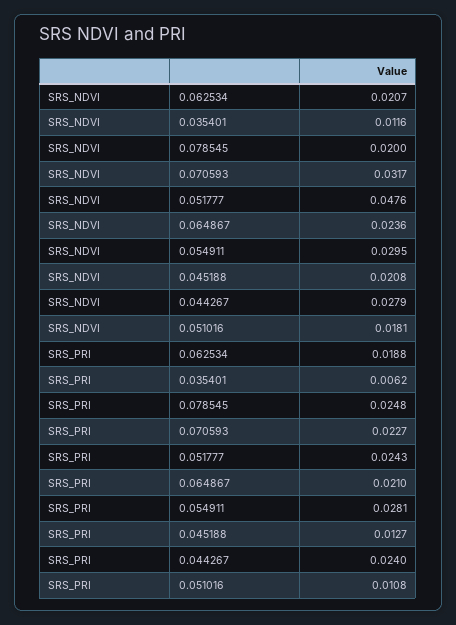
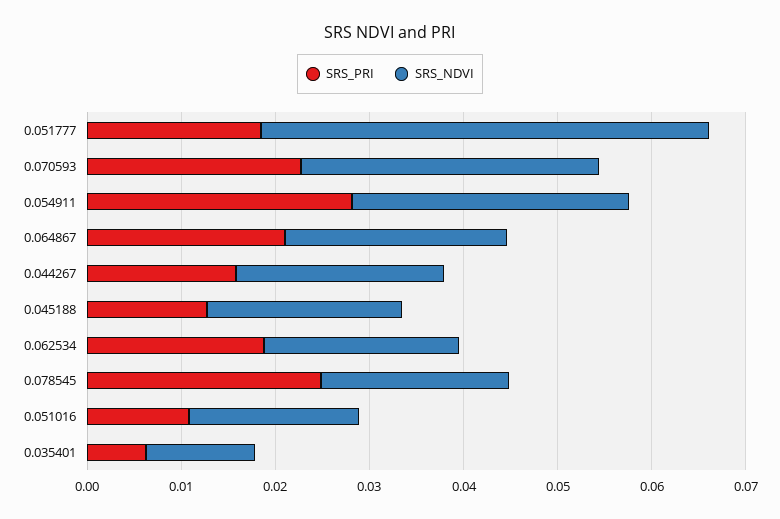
  {
    "SRS_NDVI": {
      "0.062534": 0.0207,
      "0.035401": 0.0116,
      "0.078545": 0.02,
      "0.070593": 0.0317,
      "0.051777": 0.0476,
      "0.064867": 0.0236,
      "0.054911": 0.0295,
      "0.045188": 0.0208,
-     "0.044267": 0.0279,
+     "0.044267": 0.022,
      "0.051016": 0.0181
    },
    "SRS_PRI": {
      "0.062534": 0.0188,
      "0.035401": 0.0062,
      "0.078545": 0.0248,
      "0.070593": 0.0227,
-     "0.051777": 0.0243,
+     "0.051777": 0.018,
      "0.064867": 0.021,
      "0.054911": 0.0281,
      "0.045188": 0.0127,
-     "0.044267": 0.024,
+     "0.044267": 0.016,
      "0.051016": 0.0108
    }
  }

